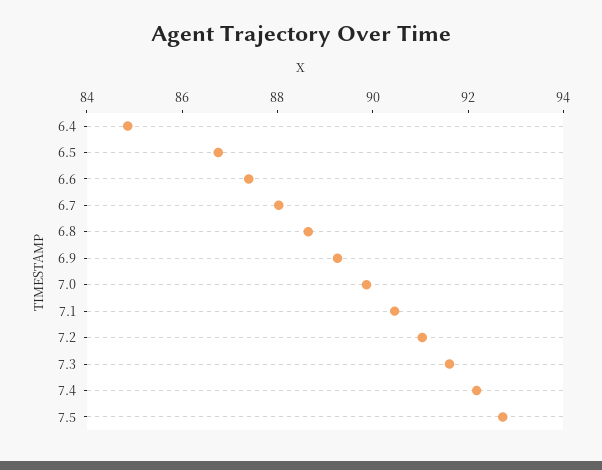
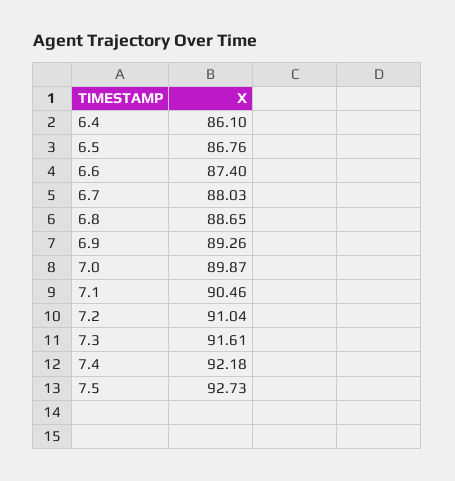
  {
-   "6.4": 85,
+   "6.4": 86.1,
    "6.5": 86.76,
    "6.6": 87.4,
    "6.7": 88.03,
    "6.8": 88.65,
    "6.9": 89.26,
    "7.0": 89.87,
    "7.1": 90.46,
    "7.2": 91.04,
    "7.3": 91.61,
    "7.4": 92.18,
    "7.5": 92.73
  }

